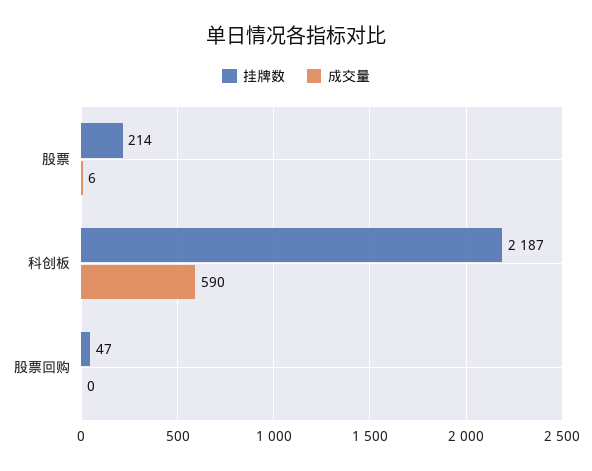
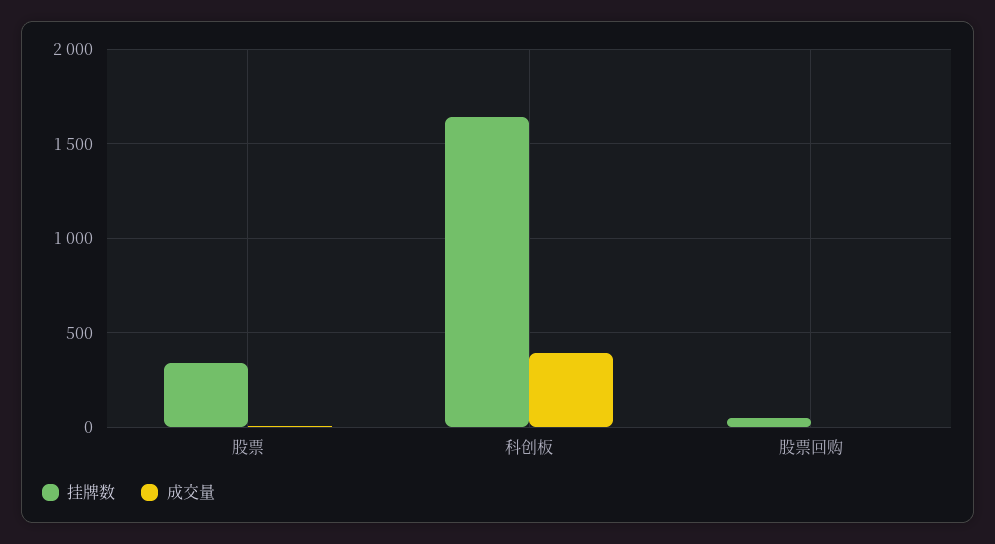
  {
    "挂牌数": {
-     "股票": 214,
+     "股票": 350,
-     "科创板": 2187,
+     "科创板": 1650,
      "股票回购": 47
    },
    "成交量": {
      "股票": 6,
-     "科创板": 590,
+     "科创板": 400,
      "股票回购": 0
    }
  }

